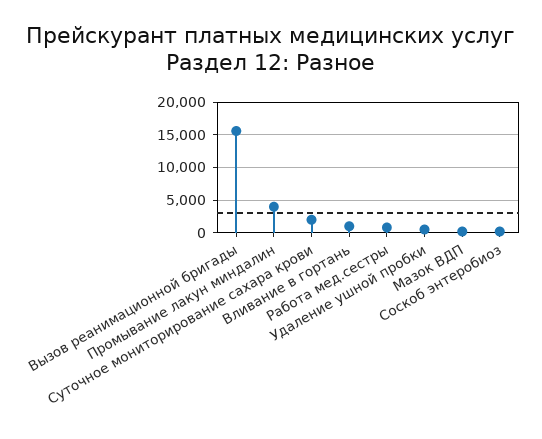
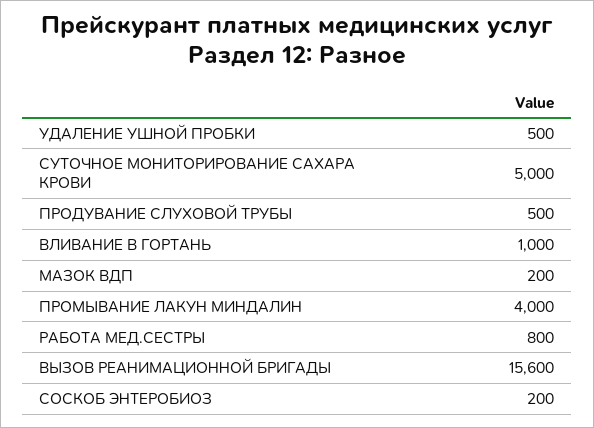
  {
    "Вызов реанимационной бригады": 15600,
    "Промывание лакун миндалин": 4000,
-   "Суточное мониторирование сахара крови": 2000,
+   "Суточное мониторирование сахара крови": 5000,
    "Вливание в гортань": 1000,
    "Работа мед.сестры": 800,
    "Удаление ушной пробки": 500,
    "Мазок ВДП": 200,
-   "Соскоб энтеробиоз": 200
+   "Соскоб энтеробиоз": 200,
+   "ПРОДУВАНИЕ СЛУХОВОЙ ТРУБЫ": 500
  }

